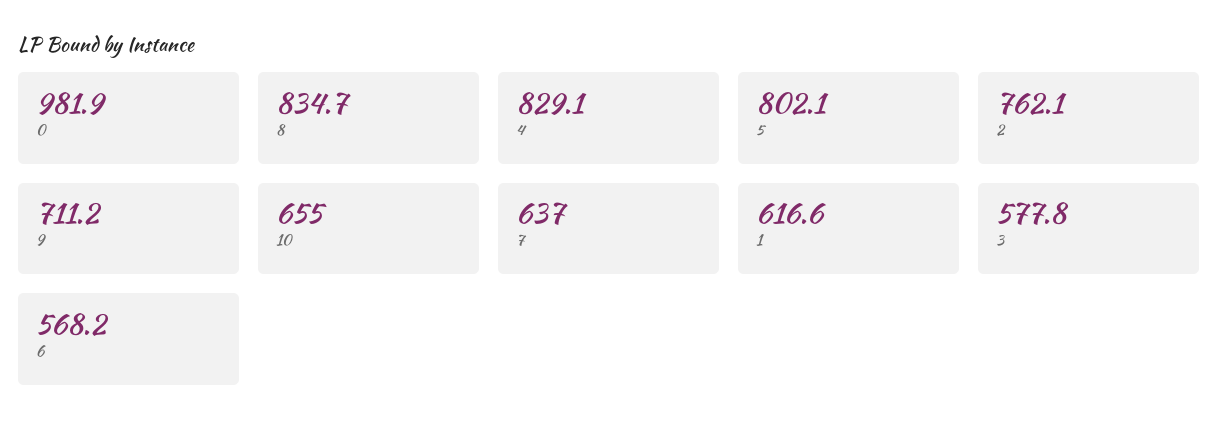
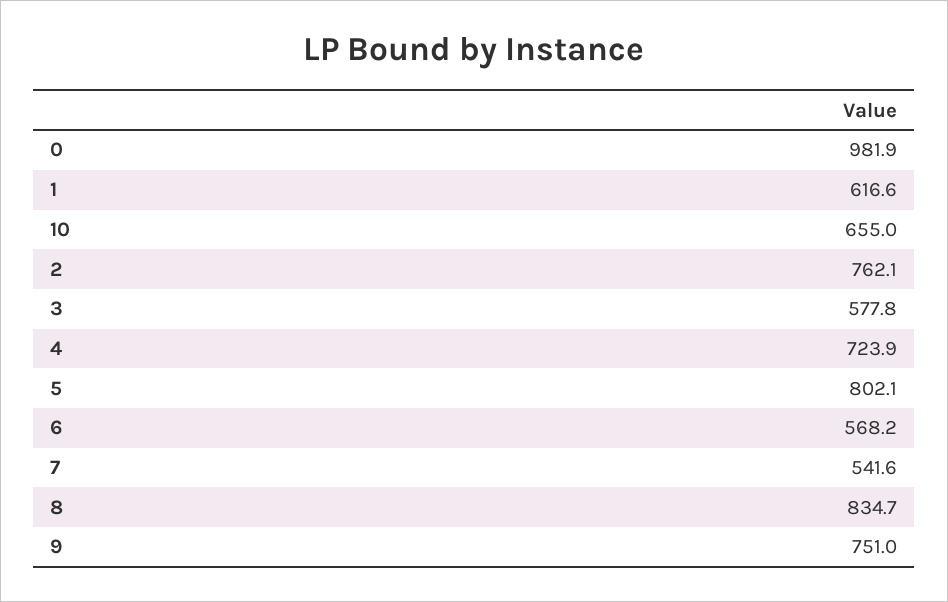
  {
    "0": 981.9,
    "8": 834.7,
-   "4": 829.1,
+   "4": 723.9,
    "5": 802.1,
    "2": 762.1,
-   "9": 711.2,
+   "9": 751,
    "10": 655,
-   "7": 637,
+   "7": 541.6,
    "1": 616.6,
    "3": 577.8,
    "6": 568.2
  }

